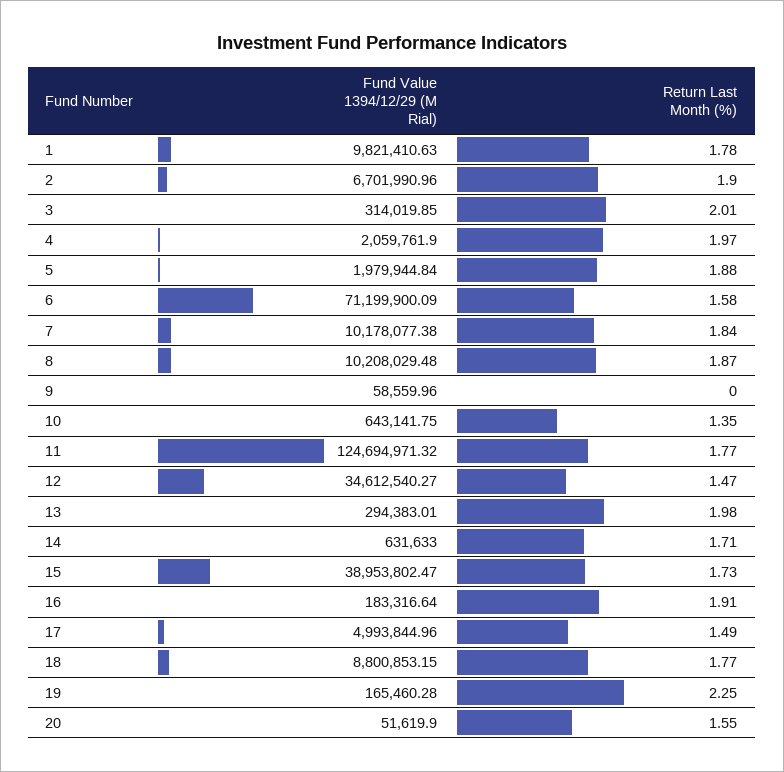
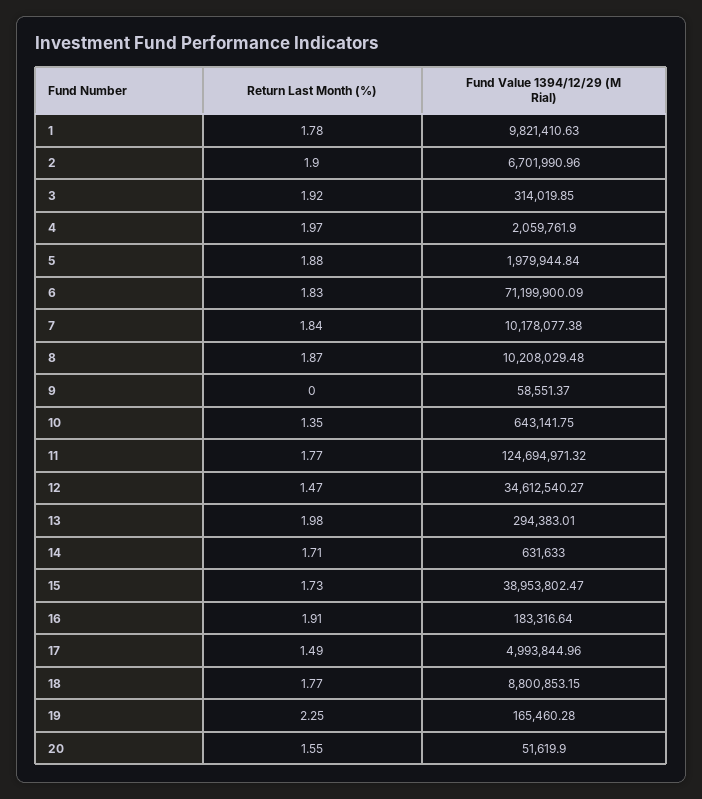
  {
    "Fund Value 1394/12/29 (M Rial)": {
      "1": 9821410.63,
      "2": 6701990.96,
      "3": 314019.85,
      "4": 2059761.9,
      "5": 1979944.84,
      "6": 71199900.09,
      "7": 10178077.38,
      "8": 10208029.48,
-     "9": 58559.96,
+     "9": 58551.37,
      "10": 643141.75,
      "11": 124694971.32,
      "12": 34612540.27,
      "13": 294383.01,
      "14": 631633,
      "15": 38953802.47,
      "16": 183316.64,
      "17": 4993844.96,
      "18": 8800853.15,
      "19": 165460.28,
      "20": 51619.9
    },
    "Return Last Month (%)": {
      "1": 1.78,
      "2": 1.9,
-     "3": 2.01,
+     "3": 1.92,
      "4": 1.97,
      "5": 1.88,
-     "6": 1.58,
+     "6": 1.83,
      "7": 1.84,
      "8": 1.87,
      "9": 0,
      "10": 1.35,
      "11": 1.77,
      "12": 1.47,
      "13": 1.98,
      "14": 1.71,
      "15": 1.73,
      "16": 1.91,
      "17": 1.49,
      "18": 1.77,
      "19": 2.25,
      "20": 1.55
    }
  }

